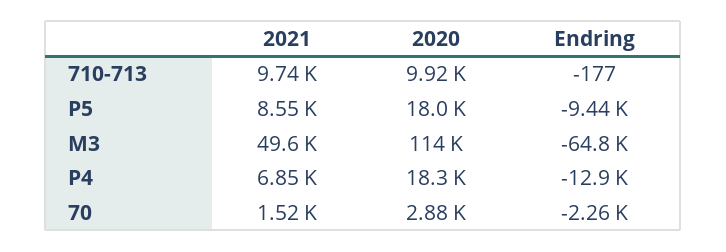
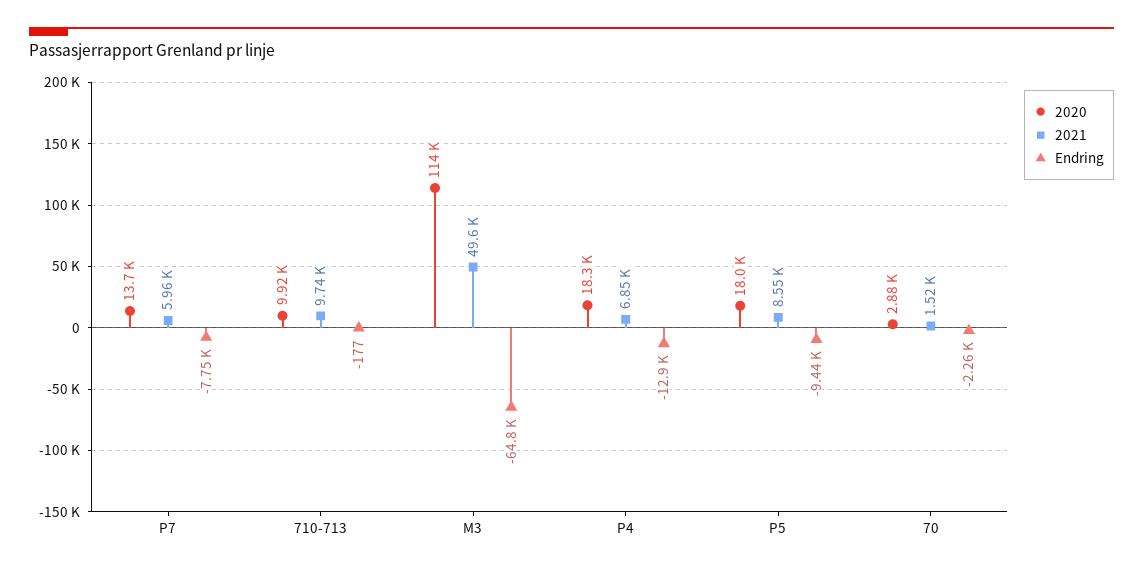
  {
    "2021": {
      "710-713": 9740,
      "P5": 8550,
      "M3": 49600,
      "P4": 6850,
-     "70": 1520
+     "70": 1520,
+     "P7": 5960
    },
    "2020": {
      "710-713": 9920,
      "P5": 18000,
      "M3": 114000,
      "P4": 18300,
-     "70": 2880
+     "70": 2880,
+     "P7": 13700
    },
    "Endring": {
      "710-713": -177,
      "P5": -9440,
      "M3": -64800,
      "P4": -12900,
-     "70": -2260
+     "70": -2260,
+     "P7": -7750
    }
  }

